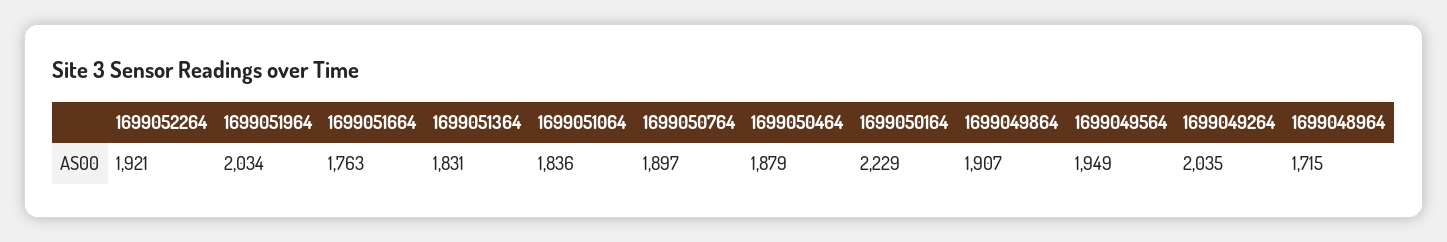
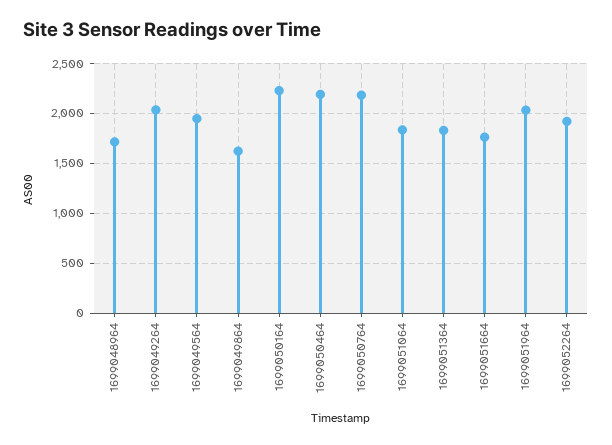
  {
    "1699052264": 1921,
    "1699051964": 2034,
    "1699051664": 1763,
    "1699051364": 1831,
    "1699051064": 1836,
-   "1699050764": 1897,
+   "1699050764": 2200,
-   "1699050464": 1879,
+   "1699050464": 2200,
    "1699050164": 2229,
-   "1699049864": 1907,
+   "1699049864": 1600,
    "1699049564": 1949,
    "1699049264": 2035,
    "1699048964": 1715
  }

